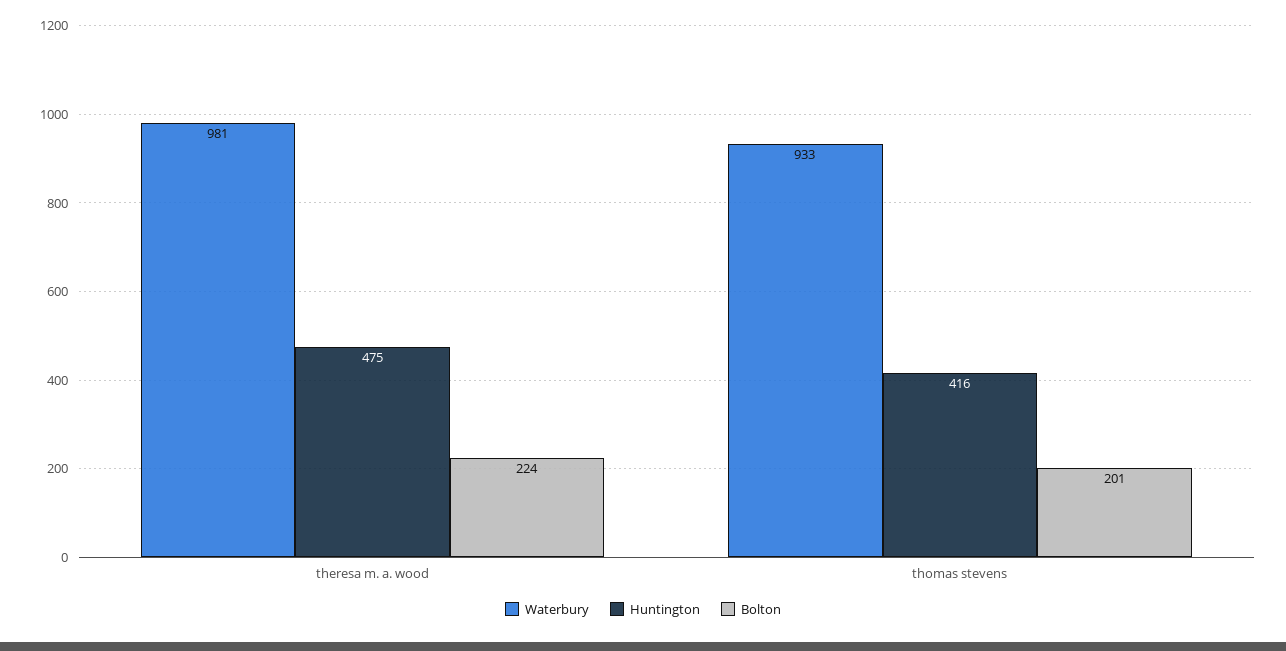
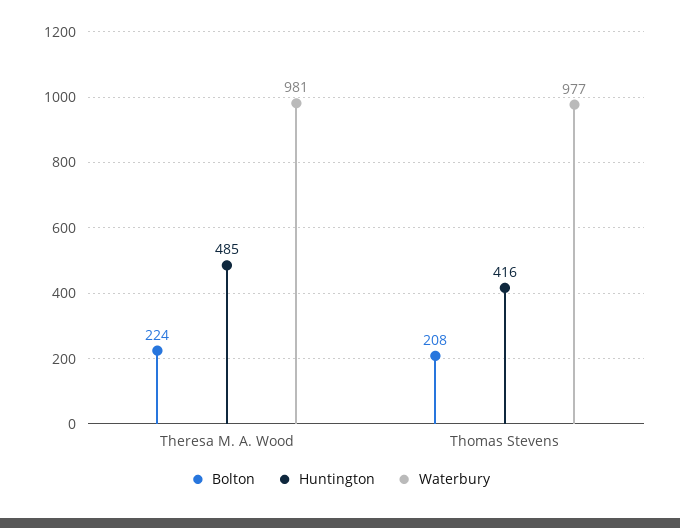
  {
    "Waterbury": {
      "theresa m. a. wood": 981,
-     "thomas stevens": 933
+     "thomas stevens": 977
    },
    "Huntington": {
-     "theresa m. a. wood": 475,
+     "theresa m. a. wood": 485,
      "thomas stevens": 416
    },
    "Bolton": {
      "theresa m. a. wood": 224,
-     "thomas stevens": 201
+     "thomas stevens": 208
    }
  }

